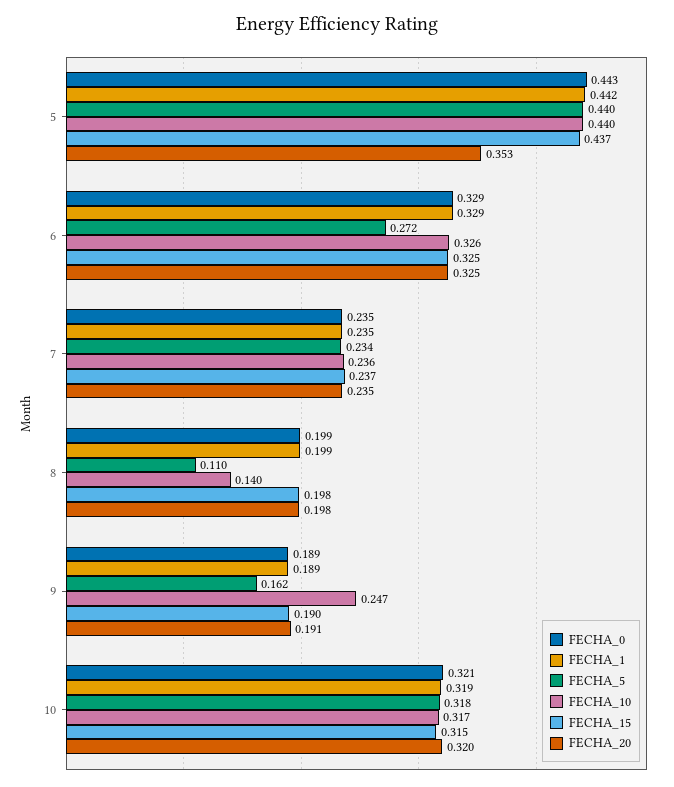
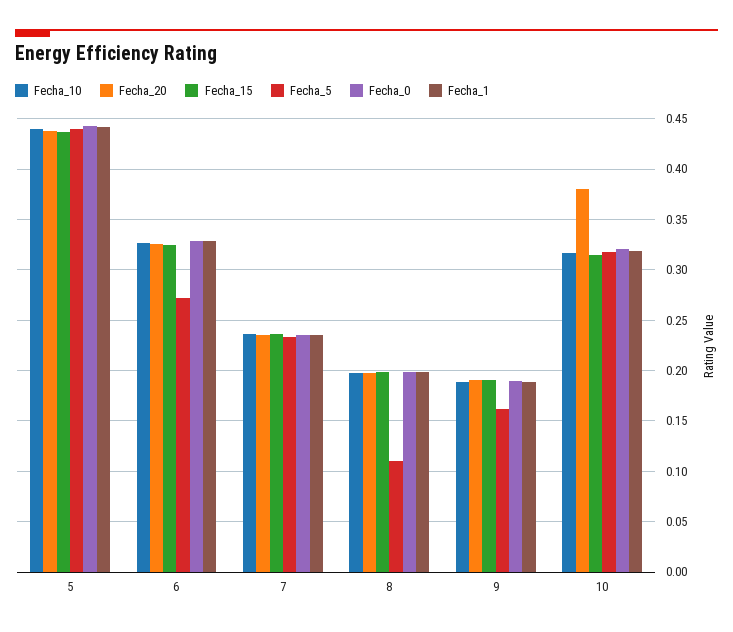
  {
    "FECHA_0": {
      "5": 0.443,
      "6": 0.329,
      "7": 0.235,
      "8": 0.199,
      "9": 0.189,
      "10": 0.321
    },
    "FECHA_1": {
      "5": 0.442,
      "6": 0.329,
      "7": 0.235,
      "8": 0.199,
      "9": 0.189,
      "10": 0.319
    },
    "FECHA_5": {
      "5": 0.44,
      "6": 0.272,
      "7": 0.234,
      "8": 0.11,
      "9": 0.162,
      "10": 0.318
    },
    "FECHA_10": {
      "5": 0.44,
      "6": 0.326,
      "7": 0.236,
-     "8": 0.14,
+     "8": 0.2,
-     "9": 0.247,
+     "9": 0.19,
      "10": 0.317
    },
    "FECHA_15": {
      "5": 0.437,
      "6": 0.325,
      "7": 0.237,
      "8": 0.198,
      "9": 0.19,
      "10": 0.315
    },
    "FECHA_20": {
-     "5": 0.353,
+     "5": 0.44,
      "6": 0.325,
      "7": 0.235,
      "8": 0.198,
      "9": 0.191,
-     "10": 0.32
+     "10": 0.38
    }
  }

